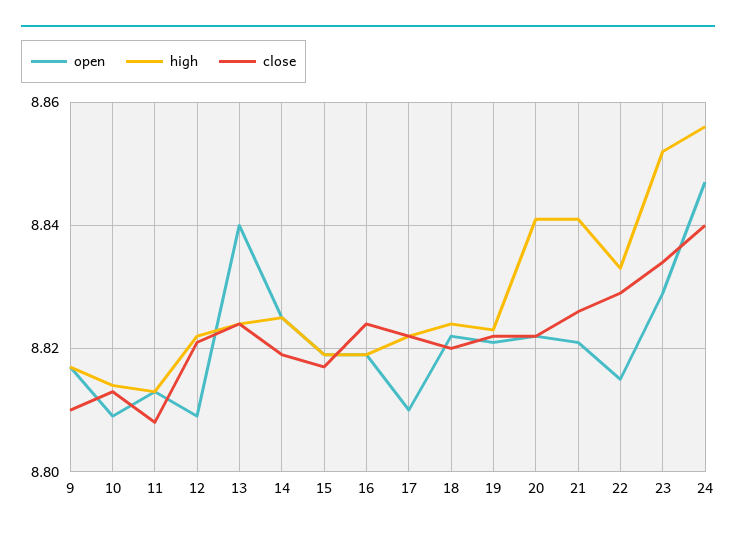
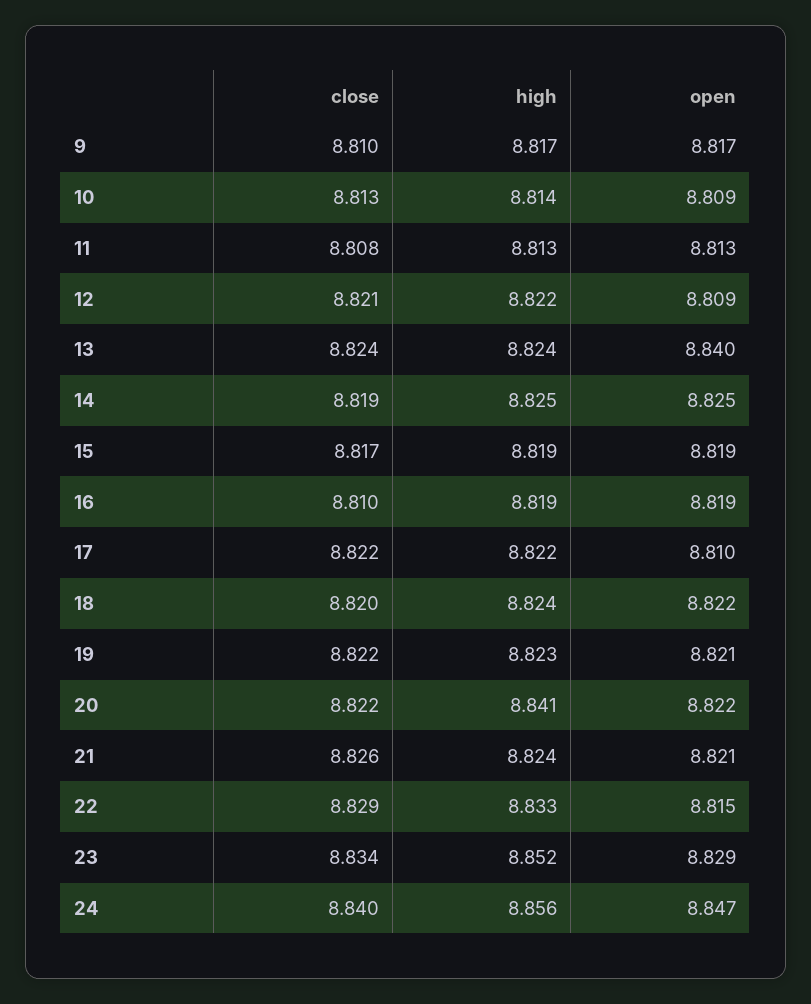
  {
    "open": {
      "9": 8.817,
      "10": 8.809,
      "11": 8.813,
      "12": 8.809,
      "13": 8.84,
      "14": 8.825,
      "15": 8.819,
      "16": 8.819,
      "17": 8.81,
      "18": 8.822,
      "19": 8.821,
      "20": 8.822,
      "21": 8.821,
      "22": 8.815,
      "23": 8.829,
      "24": 8.847
    },
    "high": {
      "9": 8.817,
      "10": 8.814,
      "11": 8.813,
      "12": 8.822,
      "13": 8.824,
      "14": 8.825,
      "15": 8.819,
      "16": 8.819,
      "17": 8.822,
      "18": 8.824,
      "19": 8.823,
      "20": 8.841,
-     "21": 8.84,
+     "21": 8.824,
      "22": 8.833,
      "23": 8.852,
      "24": 8.856
    },
    "close": {
      "9": 8.81,
      "10": 8.813,
      "11": 8.808,
      "12": 8.821,
      "13": 8.824,
      "14": 8.819,
      "15": 8.817,
-     "16": 8.825,
+     "16": 8.81,
      "17": 8.822,
      "18": 8.82,
      "19": 8.822,
      "20": 8.822,
      "21": 8.826,
      "22": 8.829,
      "23": 8.834,
      "24": 8.84
    }
  }

